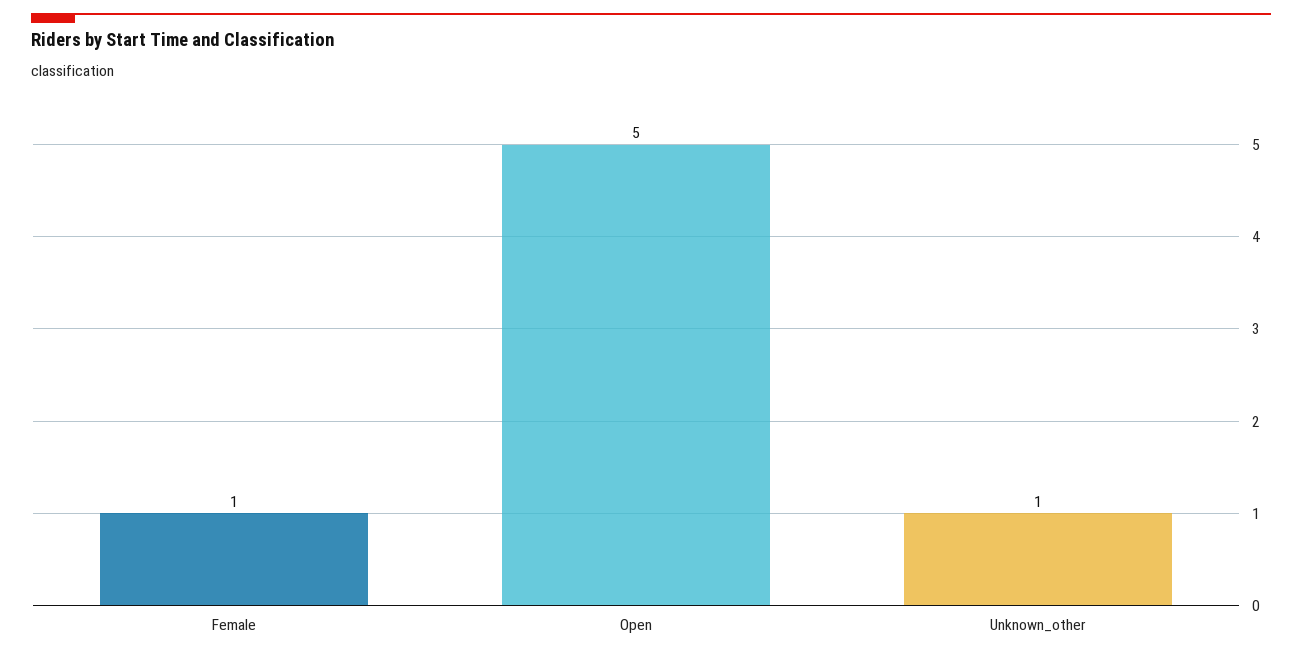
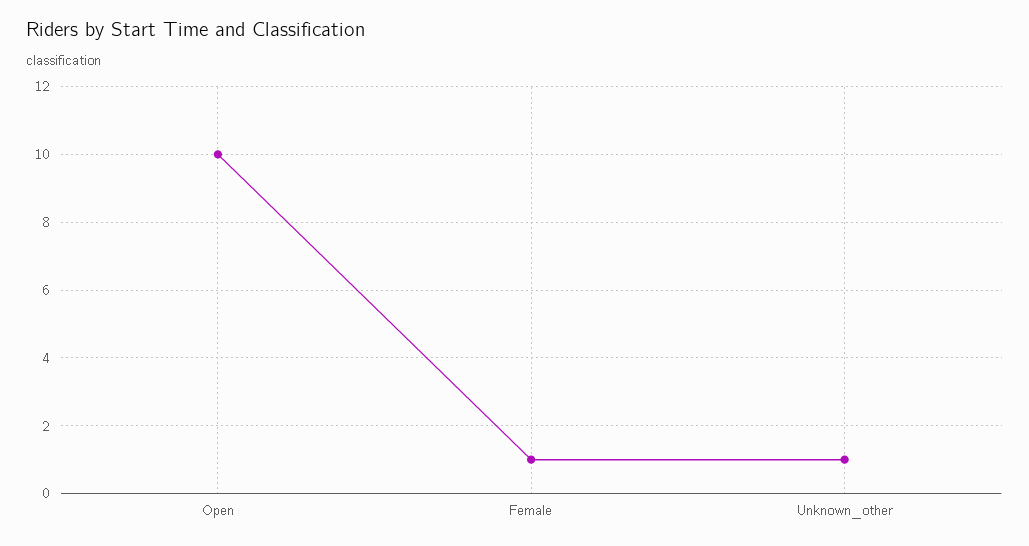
  {
    "Female": 1,
-   "Open": 5,
+   "Open": 10,
    "Unknown_other": 1
  }

